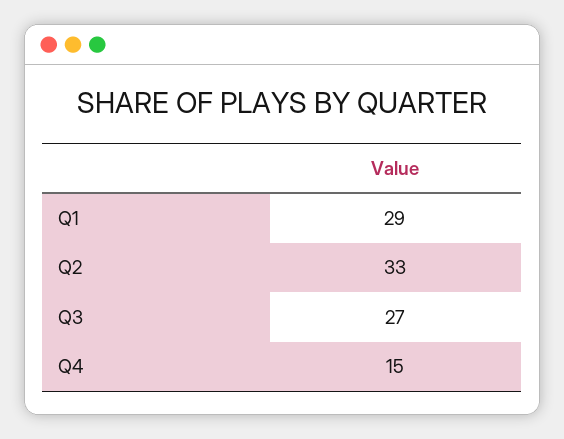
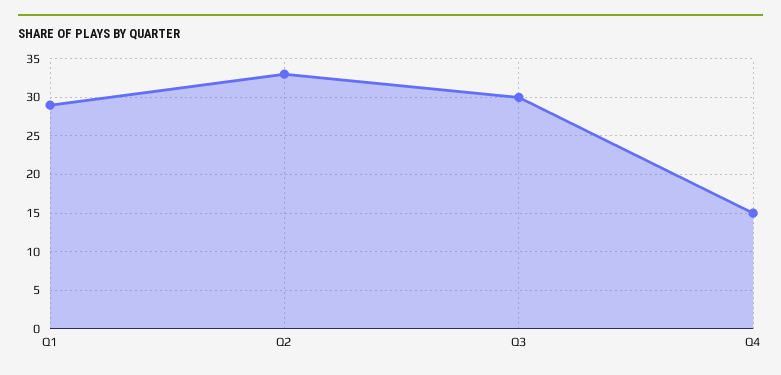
  {
    "Q1": 29,
    "Q2": 33,
-   "Q3": 27,
+   "Q3": 30,
    "Q4": 15
  }

